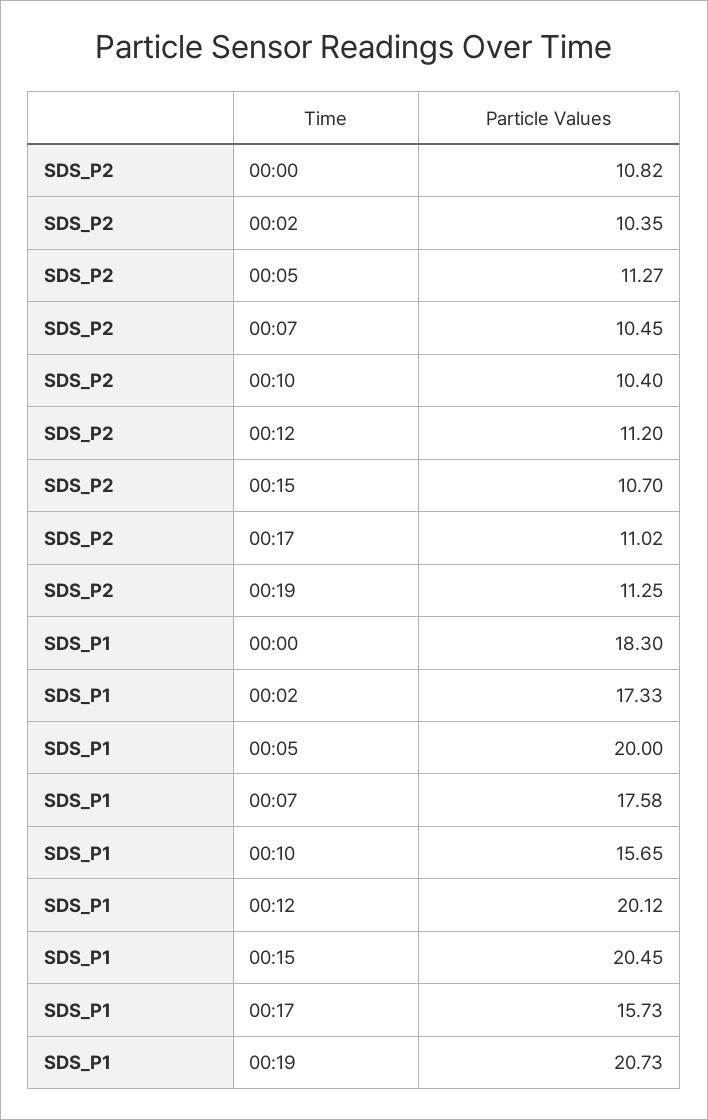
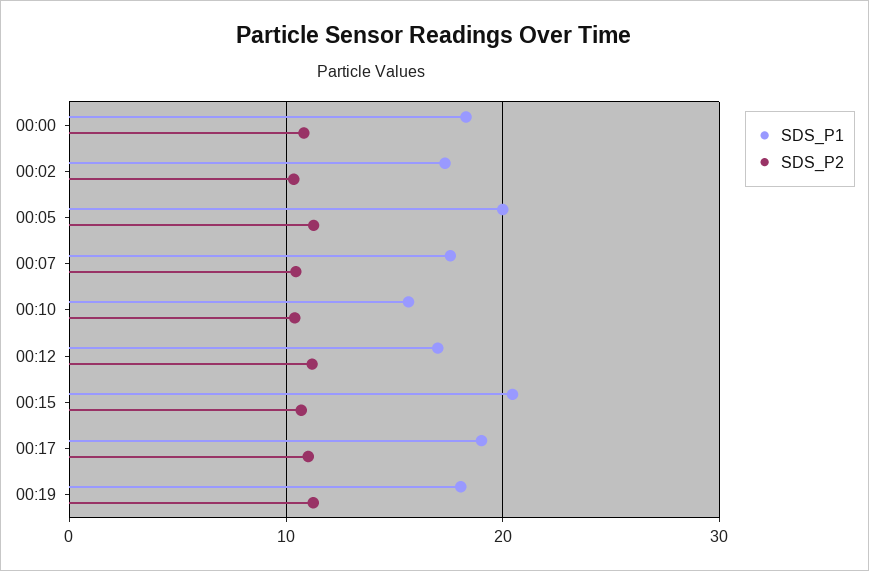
  {
    "SDS_P2": {
      "00:00": 10.82,
      "00:02": 10.35,
      "00:05": 11.27,
      "00:07": 10.45,
      "00:10": 10.4,
      "00:12": 11.2,
      "00:15": 10.7,
      "00:17": 11.02,
      "00:19": 11.25
    },
    "SDS_P1": {
      "00:00": 18.3,
      "00:02": 17.33,
      "00:05": 20,
      "00:07": 17.58,
      "00:10": 15.65,
-     "00:12": 20.12,
+     "00:12": 17,
      "00:15": 20.45,
-     "00:17": 15.73,
+     "00:17": 19,
-     "00:19": 20.73
+     "00:19": 18
    }
  }

